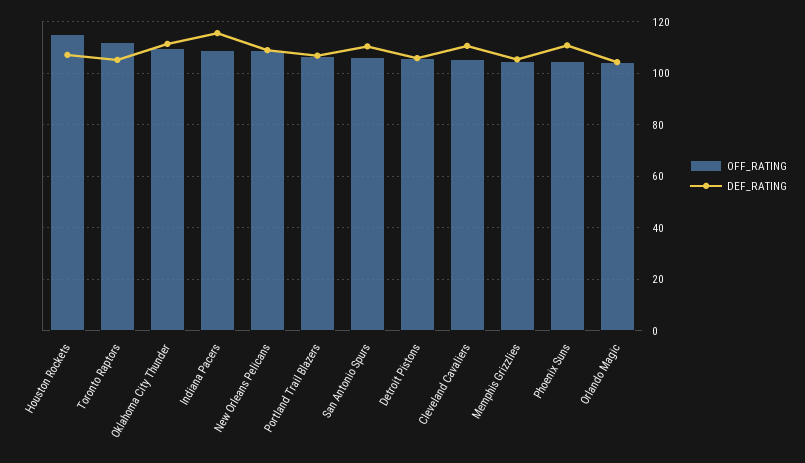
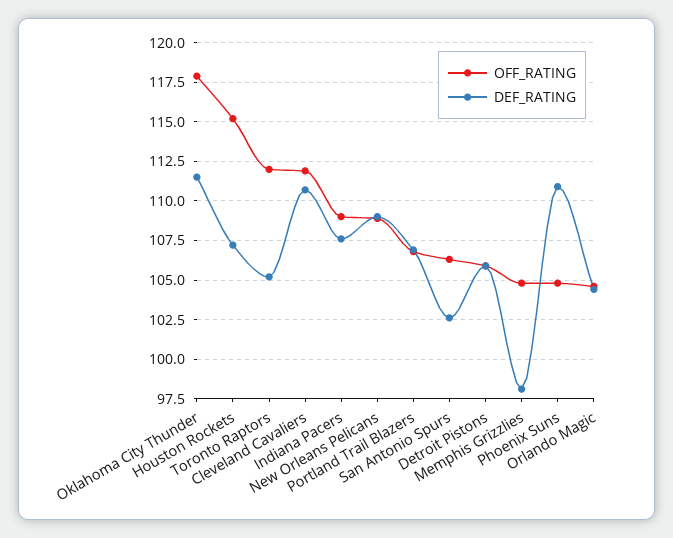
  {
    "OFF_RATING": {
      "Houston Rockets": 115,
      "Toronto Raptors": 112,
-     "Oklahoma City Thunder": 110,
+     "Oklahoma City Thunder": 118,
      "Indiana Pacers": 109,
      "New Orleans Pelicans": 109,
      "Portland Trail Blazers": 107,
      "San Antonio Spurs": 106.5,
      "Detroit Pistons": 106,
-     "Cleveland Cavaliers": 105,
+     "Cleveland Cavaliers": 112,
      "Memphis Grizzlies": 105,
      "Phoenix Suns": 105,
      "Orlando Magic": 104.5
    },
    "DEF_RATING": {
      "Houston Rockets": 107,
      "Toronto Raptors": 105,
      "Oklahoma City Thunder": 111.5,
-     "Indiana Pacers": 115,
+     "Indiana Pacers": 107.5,
      "New Orleans Pelicans": 109,
      "Portland Trail Blazers": 107,
-     "San Antonio Spurs": 110,
+     "San Antonio Spurs": 102.5,
      "Detroit Pistons": 106,
      "Cleveland Cavaliers": 110.5,
-     "Memphis Grizzlies": 105,
+     "Memphis Grizzlies": 98,
      "Phoenix Suns": 111,
      "Orlando Magic": 104.5
    }
  }

